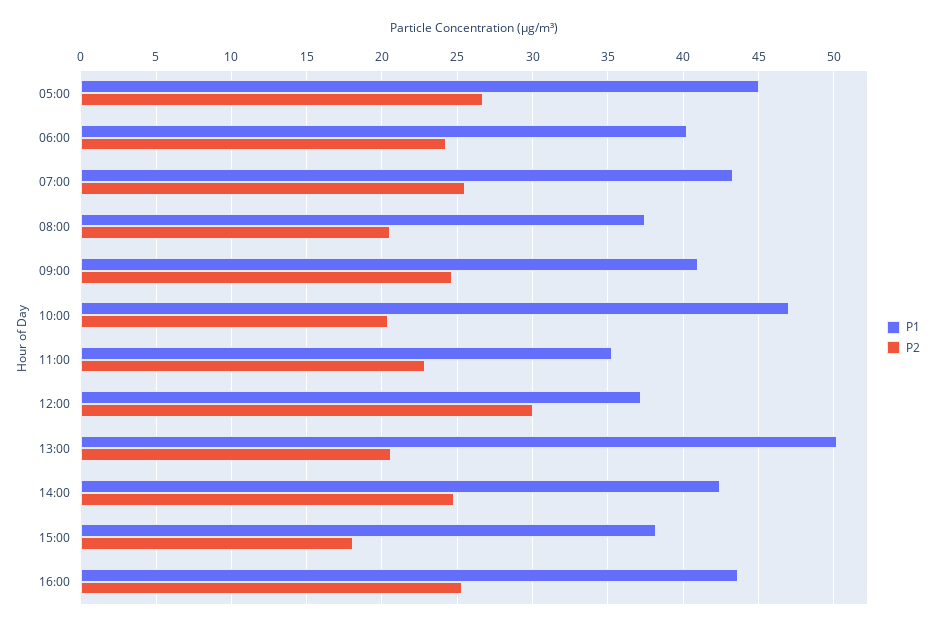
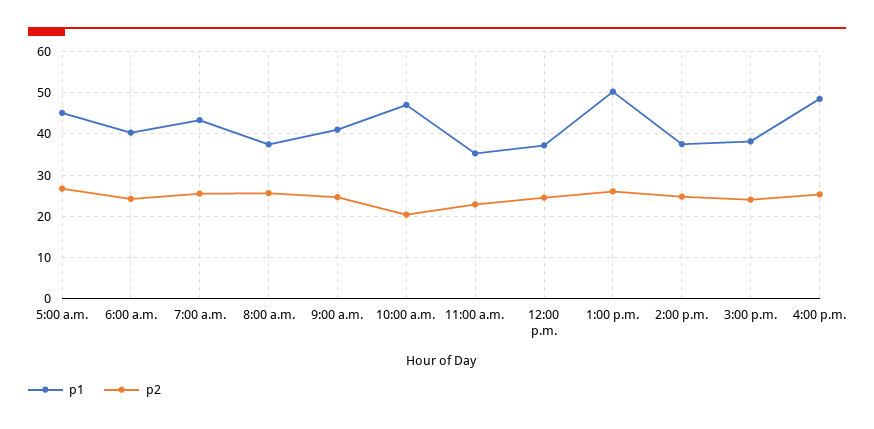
  {
    "P1": {
      "05:00": 45,
      "06:00": 40.5,
      "07:00": 43.5,
      "08:00": 37.5,
      "09:00": 41,
      "10:00": 47,
      "11:00": 35.5,
      "12:00": 37,
      "13:00": 50,
-     "14:00": 42.5,
+     "14:00": 38,
      "15:00": 38,
-     "16:00": 43.5
+     "16:00": 48
    },
    "P2": {
      "05:00": 26.5,
      "06:00": 24.5,
      "07:00": 25.5,
-     "08:00": 20.5,
+     "08:00": 26,
      "09:00": 24.5,
      "10:00": 20.5,
      "11:00": 23,
-     "12:00": 30,
+     "12:00": 24,
-     "13:00": 20.5,
+     "13:00": 26,
      "14:00": 25,
-     "15:00": 18,
+     "15:00": 24,
      "16:00": 25.5
    }
  }

